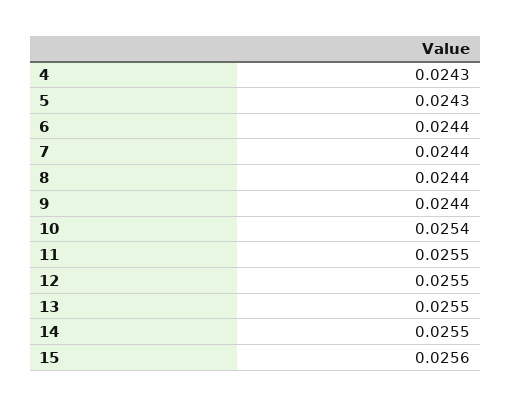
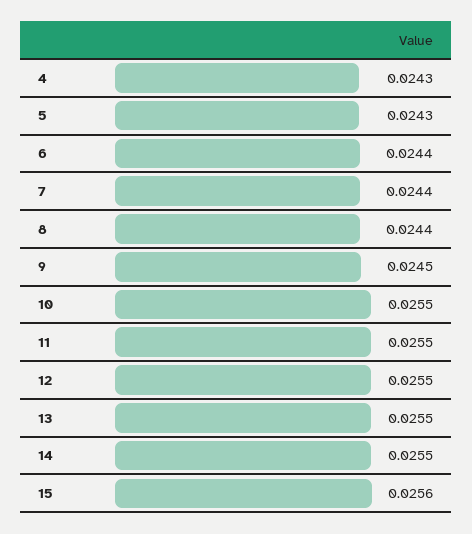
  {
    "4": 0.0243,
    "5": 0.0243,
    "6": 0.0244,
    "7": 0.0244,
    "8": 0.0244,
-   "9": 0.0244,
+   "9": 0.0245,
-   "10": 0.0254,
+   "10": 0.0255,
    "11": 0.0255,
    "12": 0.0255,
    "13": 0.0255,
    "14": 0.0255,
    "15": 0.0256
  }

